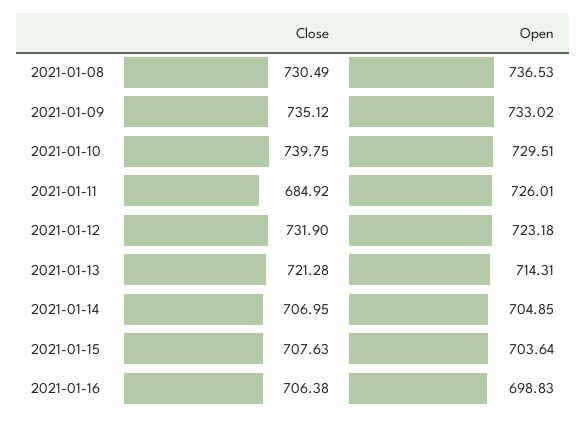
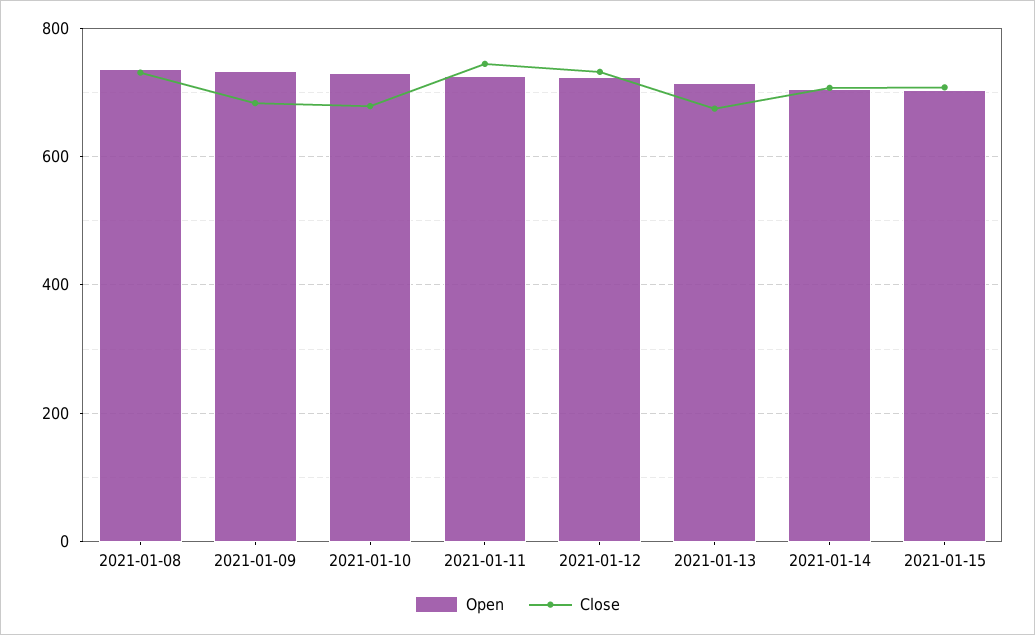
  {
    "Close": {
      "2021-01-08": 730.49,
-     "2021-01-09": 735.12,
+     "2021-01-09": 680,
-     "2021-01-10": 739.75,
+     "2021-01-10": 680,
-     "2021-01-11": 684.92,
+     "2021-01-11": 740,
      "2021-01-12": 731.9,
-     "2021-01-13": 721.28,
+     "2021-01-13": 680,
      "2021-01-14": 706.95,
-     "2021-01-15": 707.63,
+     "2021-01-15": 707.63
-     "2021-01-16": 706.38
    },
    "Open": {
      "2021-01-08": 736.53,
      "2021-01-09": 733.02,
      "2021-01-10": 729.51,
      "2021-01-11": 726.01,
      "2021-01-12": 723.18,
      "2021-01-13": 714.31,
      "2021-01-14": 704.85,
-     "2021-01-15": 703.64,
+     "2021-01-15": 703.64
-     "2021-01-16": 698.83
    }
  }

